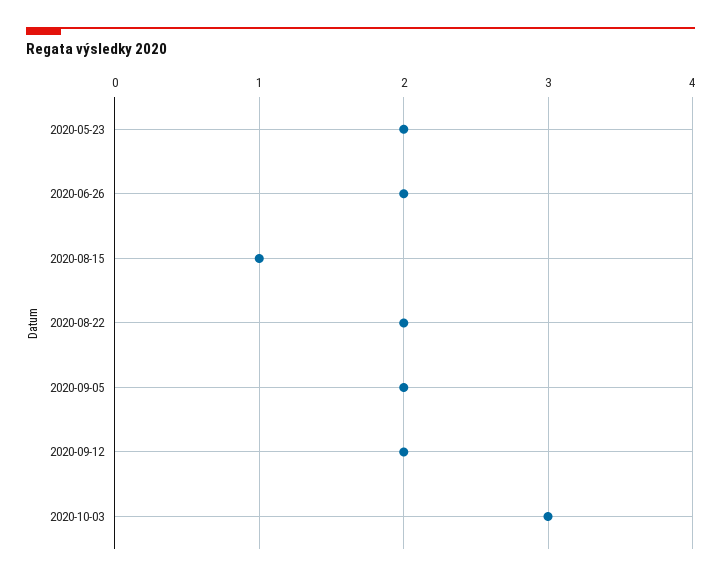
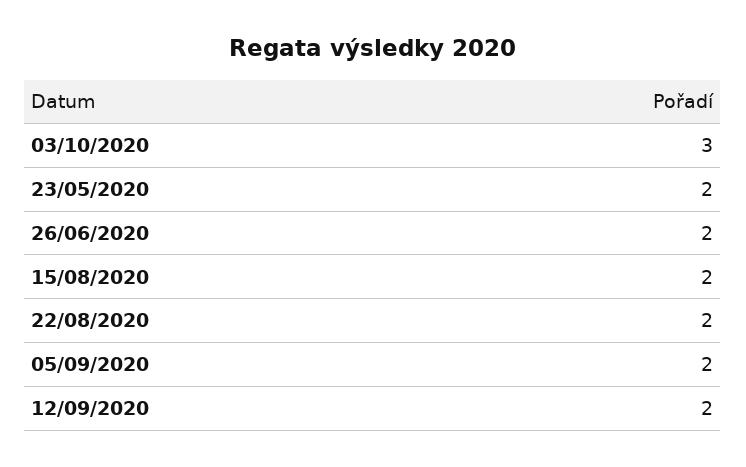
  {
    "2020-05-23": 2,
    "2020-06-26": 2,
-   "2020-08-15": 1,
+   "2020-08-15": 2,
    "2020-08-22": 2,
    "2020-09-05": 2,
    "2020-09-12": 2,
    "2020-10-03": 3
  }

